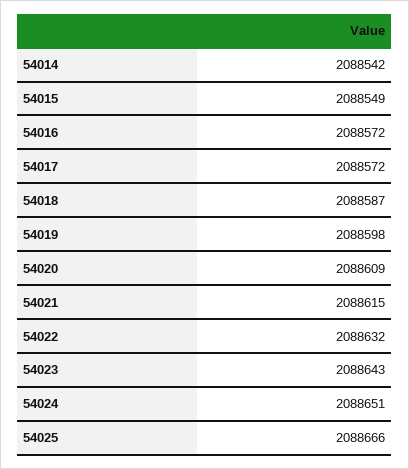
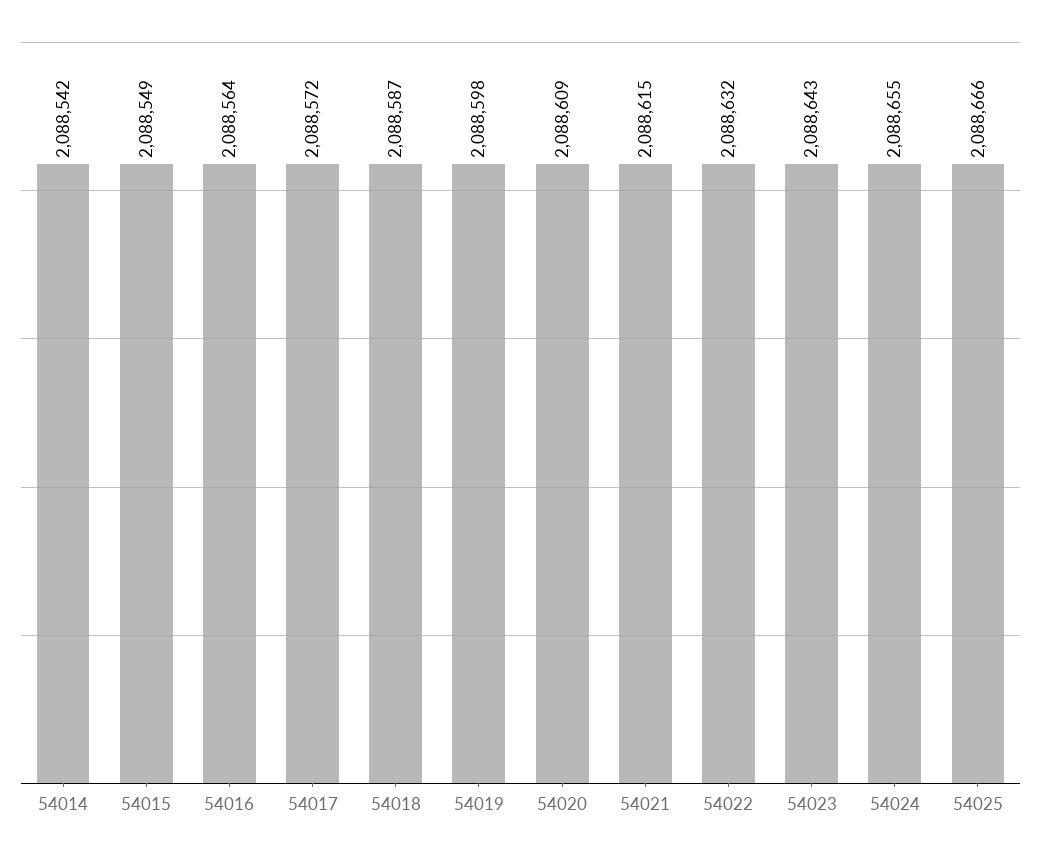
  {
    "54014": 2088542,
    "54015": 2088549,
-   "54016": 2088572,
+   "54016": 2088564,
    "54017": 2088572,
    "54018": 2088587,
    "54019": 2088598,
    "54020": 2088609,
    "54021": 2088615,
    "54022": 2088632,
    "54023": 2088643,
-   "54024": 2088651,
+   "54024": 2088655,
    "54025": 2088666
  }

